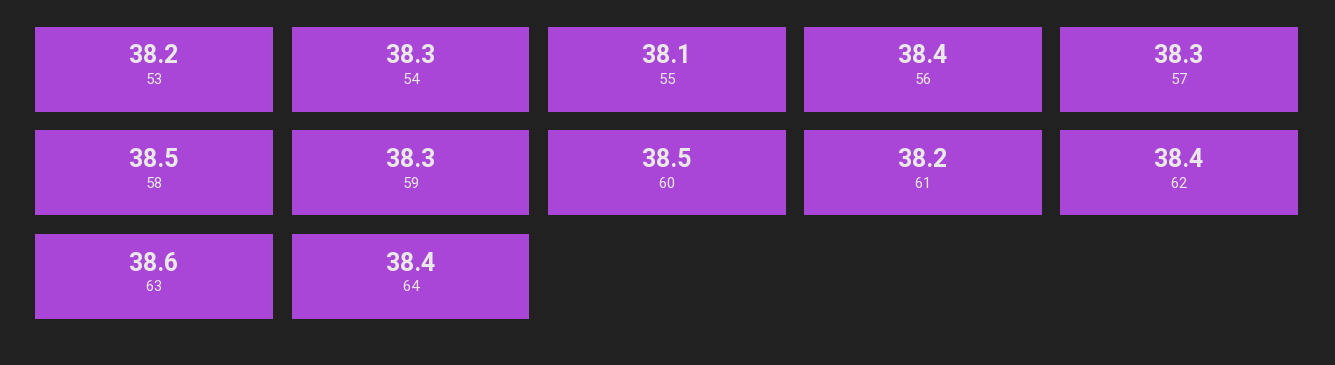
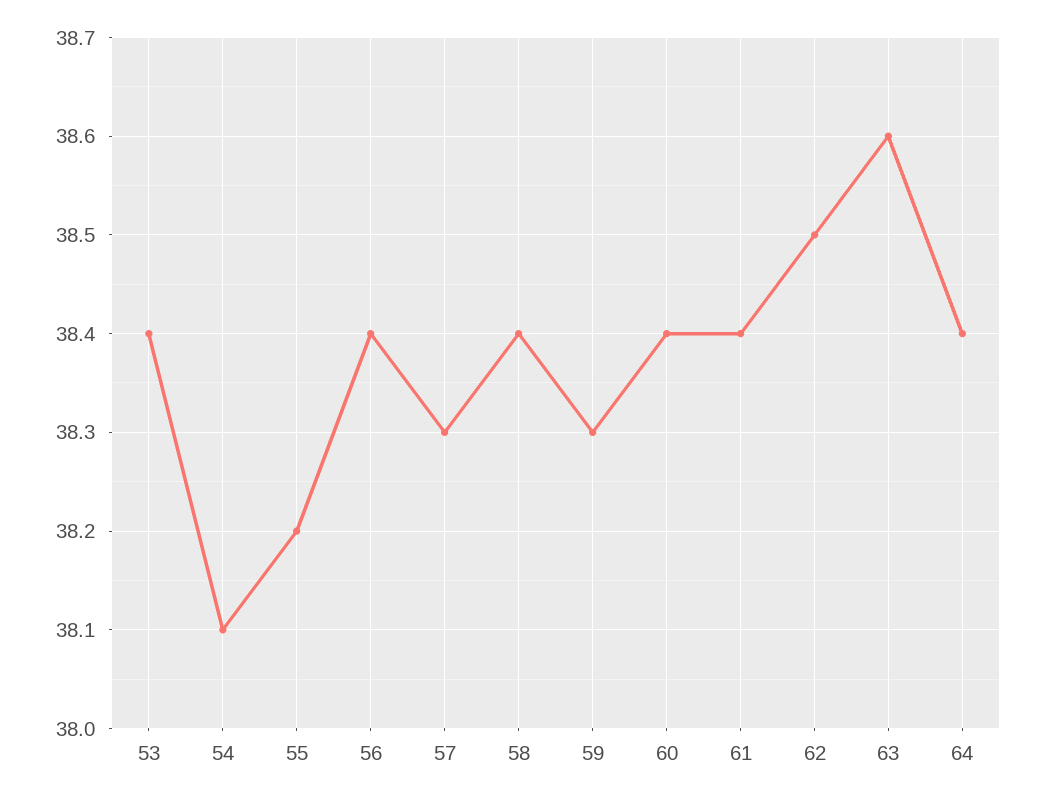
  {
-   "53": 38.2,
+   "53": 38.4,
-   "54": 38.3,
+   "54": 38.1,
-   "55": 38.1,
+   "55": 38.2,
    "56": 38.4,
    "57": 38.3,
-   "58": 38.5,
+   "58": 38.4,
    "59": 38.3,
-   "60": 38.5,
+   "60": 38.4,
-   "61": 38.2,
+   "61": 38.4,
-   "62": 38.4,
+   "62": 38.5,
    "63": 38.6,
    "64": 38.4
  }

